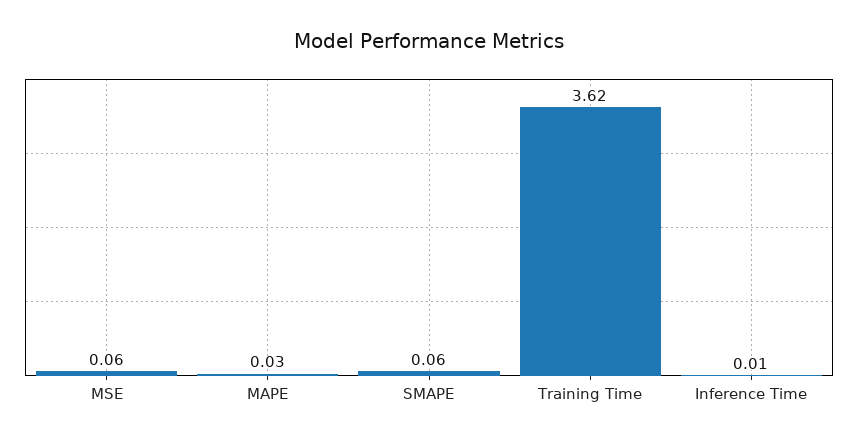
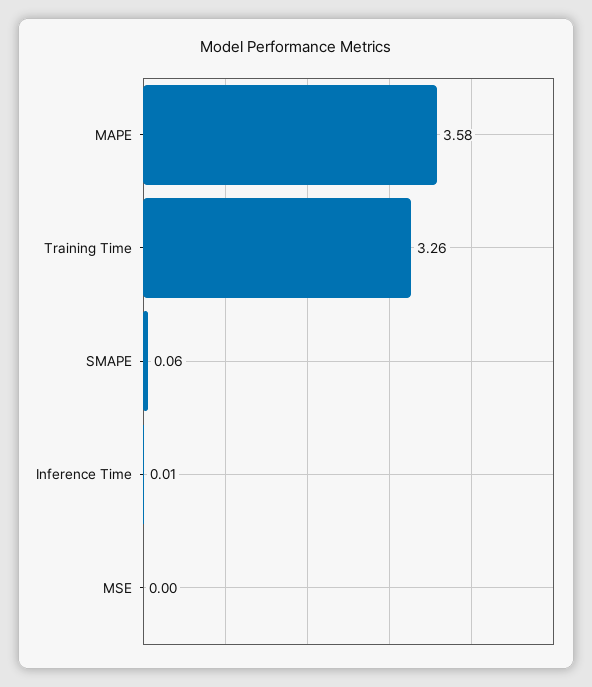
  {
-   "MSE": 0.06,
+   "MSE": 0,
-   "MAPE": 0.03,
+   "MAPE": 3.58,
    "SMAPE": 0.06,
-   "Training Time": 3.62,
+   "Training Time": 3.26,
    "Inference Time": 0.01
  }

